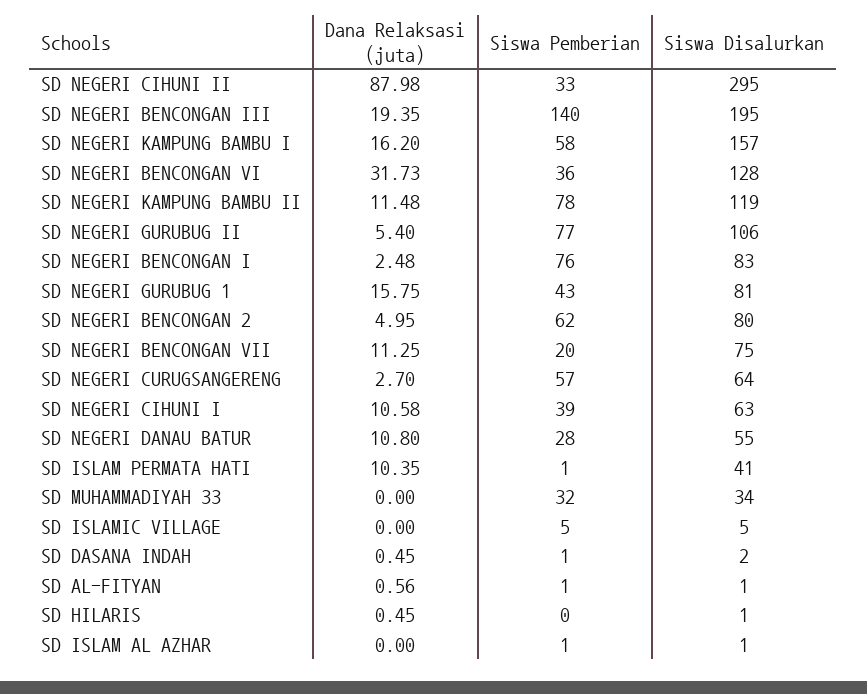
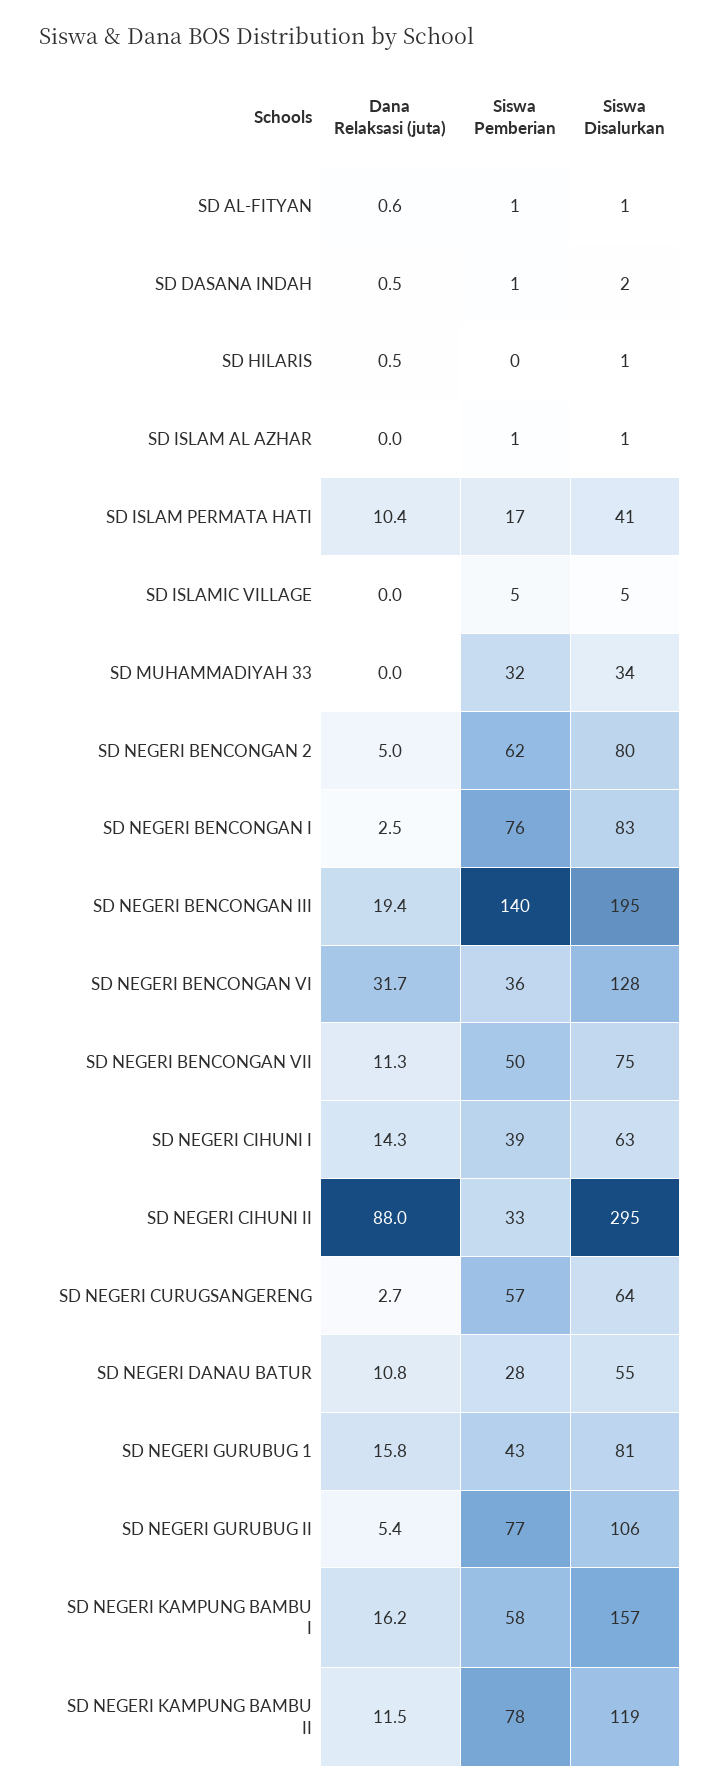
  {
    "Dana Relaksasi (juta)": {
      "SD NEGERI CIHUNI II": 87.98,
      "SD NEGERI BENCONGAN III": 19.35,
      "SD NEGERI KAMPUNG BAMBU I": 16.2,
      "SD NEGERI BENCONGAN VI": 31.73,
      "SD NEGERI KAMPUNG BAMBU II": 11.48,
      "SD NEGERI GURUBUG II": 5.4,
      "SD NEGERI BENCONGAN I": 2.48,
      "SD NEGERI GURUBUG 1": 15.75,
      "SD NEGERI BENCONGAN 2": 4.95,
      "SD NEGERI BENCONGAN VII": 11.25,
      "SD NEGERI CURUGSANGERENG": 2.7,
-     "SD NEGERI CIHUNI I": 10.58,
+     "SD NEGERI CIHUNI I": 14.3,
      "SD NEGERI DANAU BATUR": 10.8,
      "SD ISLAM PERMATA HATI": 10.35,
      "SD MUHAMMADIYAH 33": 0,
      "SD ISLAMIC VILLAGE": 0,
      "SD DASANA INDAH": 0.45,
      "SD AL-FITYAN": 0.56,
      "SD HILARIS": 0.45,
      "SD ISLAM AL AZHAR": 0
    },
    "Siswa Pemberian": {
      "SD NEGERI CIHUNI II": 33,
      "SD NEGERI BENCONGAN III": 140,
      "SD NEGERI KAMPUNG BAMBU I": 58,
      "SD NEGERI BENCONGAN VI": 36,
      "SD NEGERI KAMPUNG BAMBU II": 78,
      "SD NEGERI GURUBUG II": 77,
      "SD NEGERI BENCONGAN I": 76,
      "SD NEGERI GURUBUG 1": 43,
      "SD NEGERI BENCONGAN 2": 62,
-     "SD NEGERI BENCONGAN VII": 20,
+     "SD NEGERI BENCONGAN VII": 50,
      "SD NEGERI CURUGSANGERENG": 57,
      "SD NEGERI CIHUNI I": 39,
      "SD NEGERI DANAU BATUR": 28,
-     "SD ISLAM PERMATA HATI": 1,
+     "SD ISLAM PERMATA HATI": 17,
      "SD MUHAMMADIYAH 33": 32,
      "SD ISLAMIC VILLAGE": 5,
      "SD DASANA INDAH": 1,
      "SD AL-FITYAN": 1,
      "SD HILARIS": 0,
      "SD ISLAM AL AZHAR": 1
    },
    "Siswa Disalurkan": {
      "SD NEGERI CIHUNI II": 295,
      "SD NEGERI BENCONGAN III": 195,
      "SD NEGERI KAMPUNG BAMBU I": 157,
      "SD NEGERI BENCONGAN VI": 128,
      "SD NEGERI KAMPUNG BAMBU II": 119,
      "SD NEGERI GURUBUG II": 106,
      "SD NEGERI BENCONGAN I": 83,
      "SD NEGERI GURUBUG 1": 81,
      "SD NEGERI BENCONGAN 2": 80,
      "SD NEGERI BENCONGAN VII": 75,
      "SD NEGERI CURUGSANGERENG": 64,
      "SD NEGERI CIHUNI I": 63,
      "SD NEGERI DANAU BATUR": 55,
      "SD ISLAM PERMATA HATI": 41,
      "SD MUHAMMADIYAH 33": 34,
      "SD ISLAMIC VILLAGE": 5,
      "SD DASANA INDAH": 2,
      "SD AL-FITYAN": 1,
      "SD HILARIS": 1,
      "SD ISLAM AL AZHAR": 1
    }
  }

